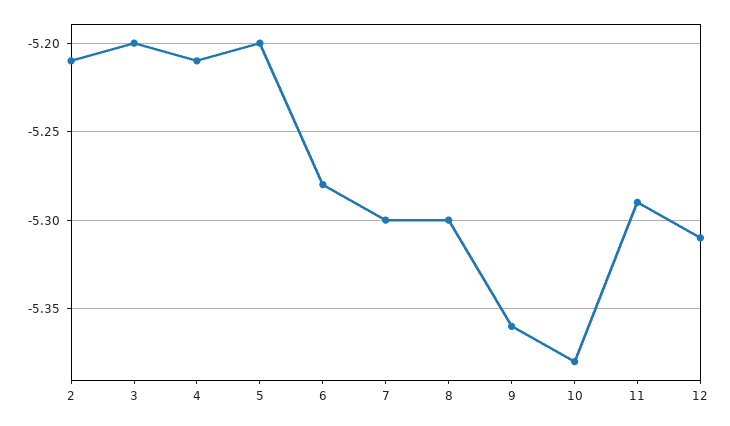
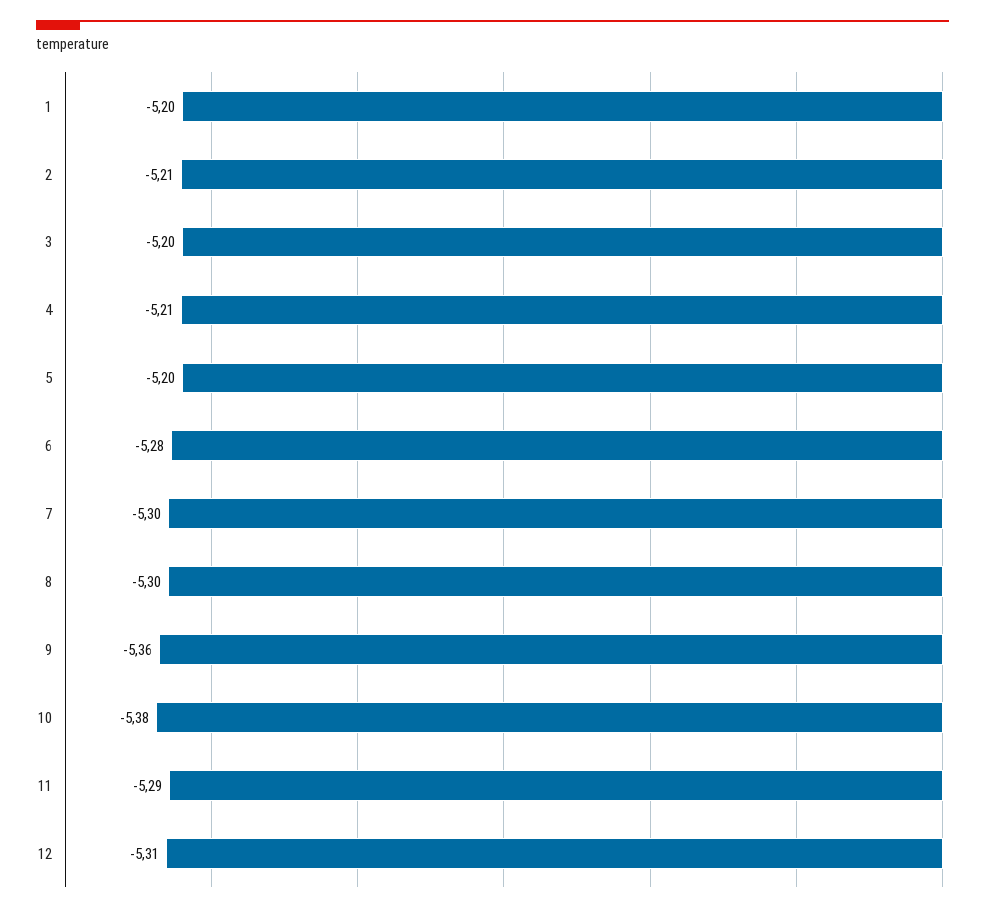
  {
    "2": -5.21,
    "3": -5.2,
    "4": -5.21,
    "5": -5.2,
    "6": -5.28,
    "7": -5.3,
    "8": -5.3,
    "9": -5.36,
    "10": -5.38,
    "11": -5.29,
-   "12": -5.31
+   "12": -5.31,
+   "1": -5.2
  }

